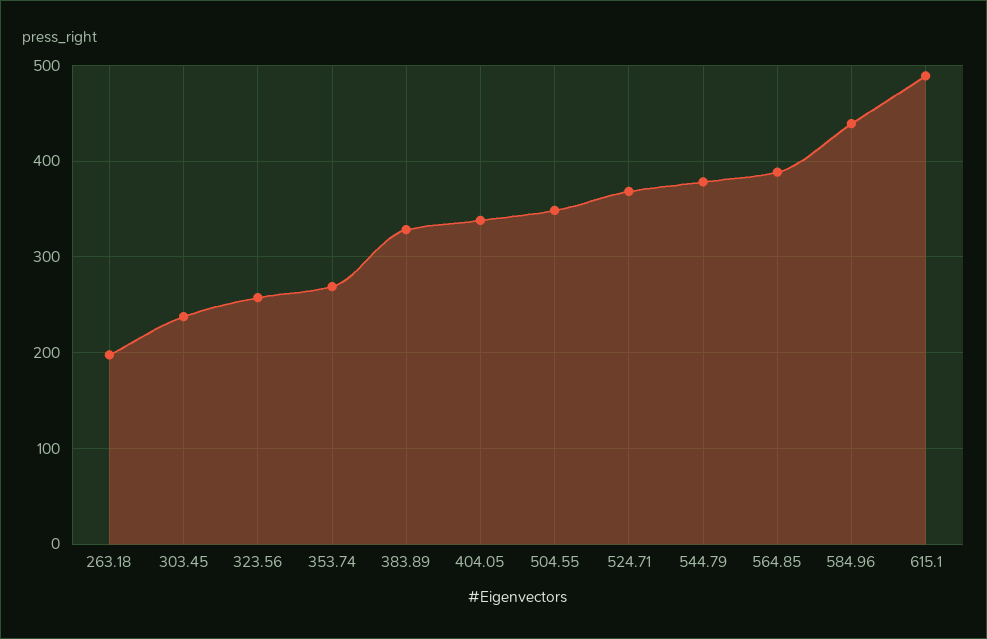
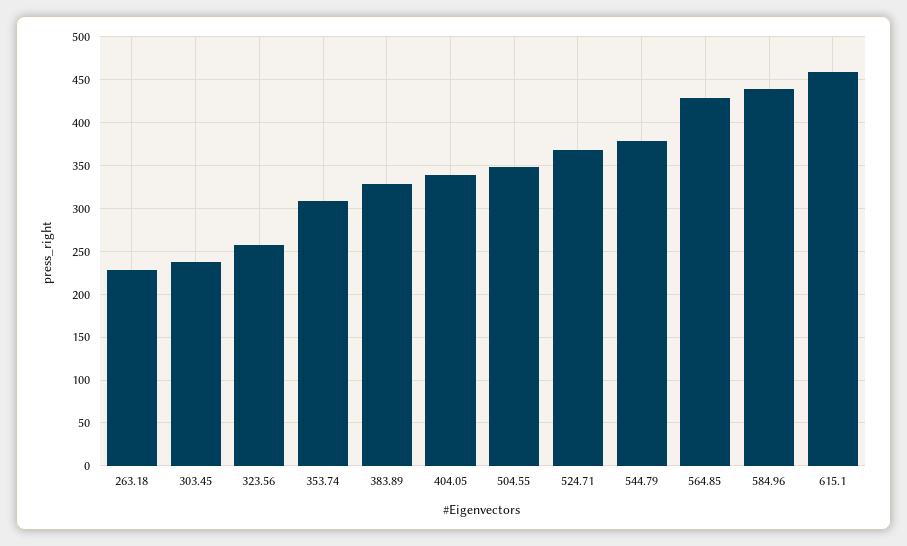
  {
-   "263.18": 200,
+   "263.18": 230,
    "303.45": 240,
    "323.56": 260,
-   "353.74": 270,
+   "353.74": 310,
    "383.89": 330,
    "404.05": 340,
    "504.55": 350,
    "524.71": 370,
    "544.79": 380,
-   "564.85": 390,
+   "564.85": 430,
    "584.96": 440,
-   "615.1": 490
+   "615.1": 460
  }

